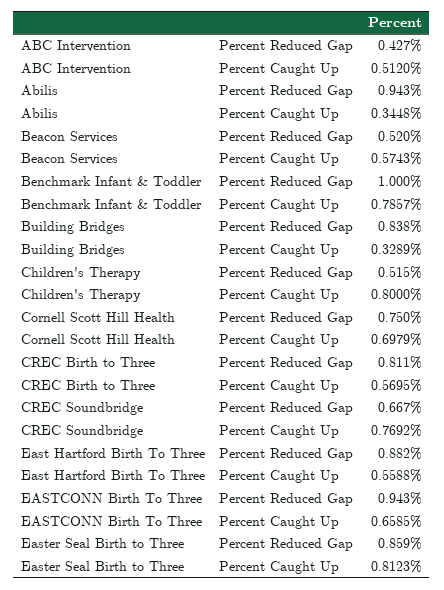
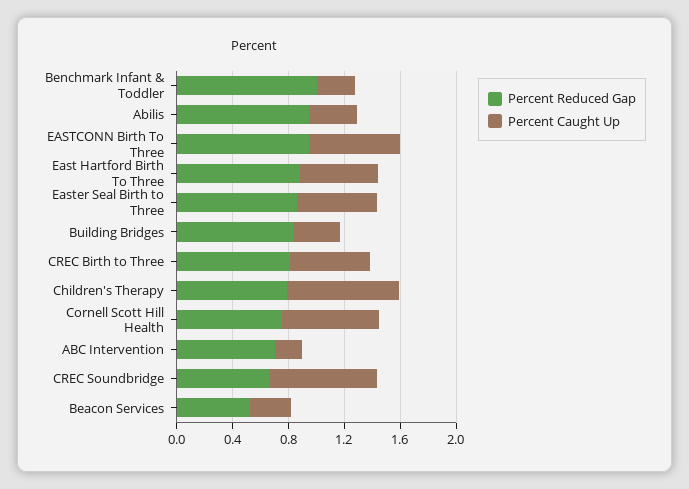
  {
    "Percent Reduced Gap": {
-     "ABC Intervention": 0.427,
+     "ABC Intervention": 0.7,
      "Abilis": 0.943,
      "Beacon Services": 0.52,
      "Benchmark Infant & Toddler": 1,
      "Building Bridges": 0.838,
-     "Children's Therapy": 0.515,
+     "Children's Therapy": 0.8,
      "Cornell Scott Hill Health": 0.75,
      "CREC Birth to Three": 0.811,
      "CREC Soundbridge": 0.667,
      "East Hartford Birth To Three": 0.882,
      "EASTCONN Birth To Three": 0.943,
      "Easter Seal Birth to Three": 0.859
    },
    "Percent Caught Up": {
-     "ABC Intervention": 0.512,
+     "ABC Intervention": 0.2,
      "Abilis": 0.3448,
-     "Beacon Services": 0.5743,
+     "Beacon Services": 0.3,
-     "Benchmark Infant & Toddler": 0.7857,
+     "Benchmark Infant & Toddler": 0.3,
      "Building Bridges": 0.3289,
      "Children's Therapy": 0.8,
      "Cornell Scott Hill Health": 0.6979,
      "CREC Birth to Three": 0.5695,
      "CREC Soundbridge": 0.7692,
      "East Hartford Birth To Three": 0.5588,
      "EASTCONN Birth To Three": 0.6585,
-     "Easter Seal Birth to Three": 0.8123
+     "Easter Seal Birth to Three": 0.6
    }
  }

